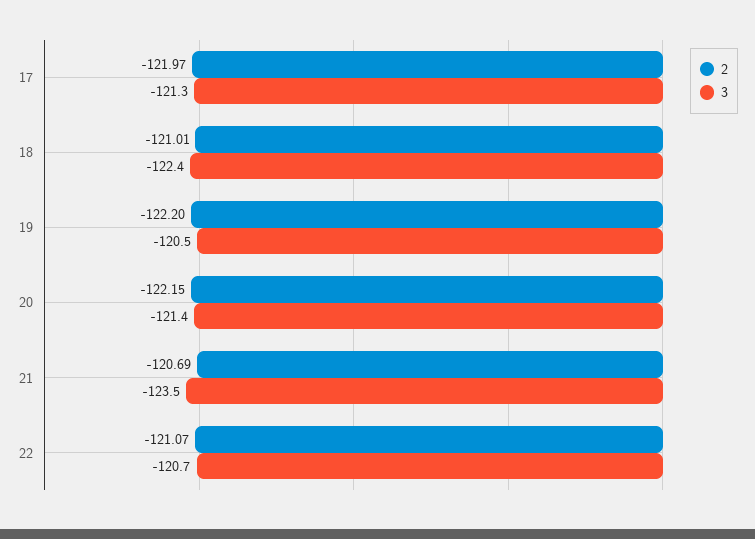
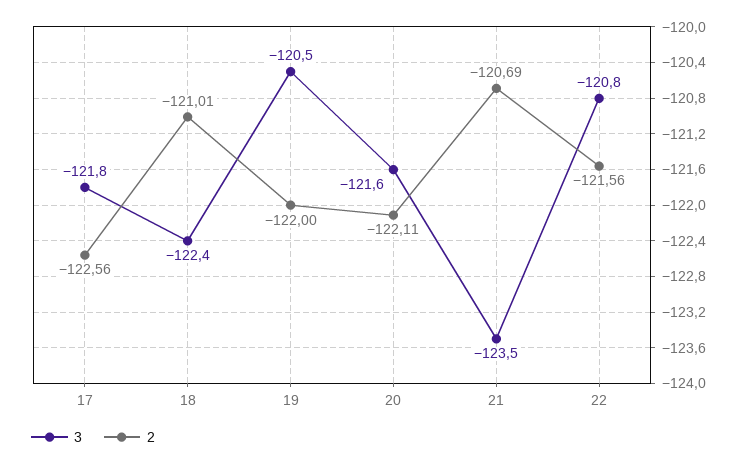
  {
    "2": {
-     "17": -121.97,
+     "17": -122.56,
      "18": -121.01,
-     "19": -122.2,
+     "19": -122,
-     "20": -122.15,
+     "20": -122.11,
      "21": -120.69,
-     "22": -121.07
+     "22": -121.56
    },
    "3": {
-     "17": -121.3,
+     "17": -121.8,
      "18": -122.4,
      "19": -120.5,
-     "20": -121.4,
+     "20": -121.6,
      "21": -123.5,
-     "22": -120.7
+     "22": -120.8
    }
  }

